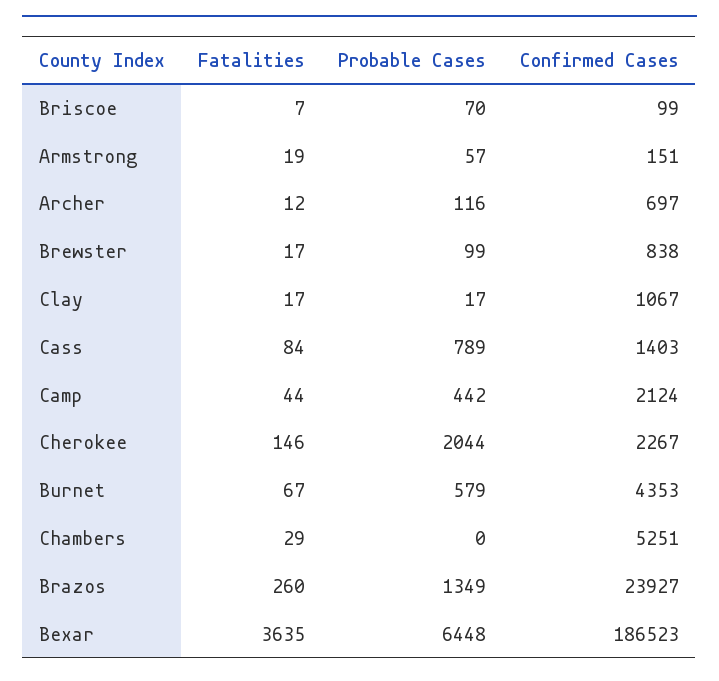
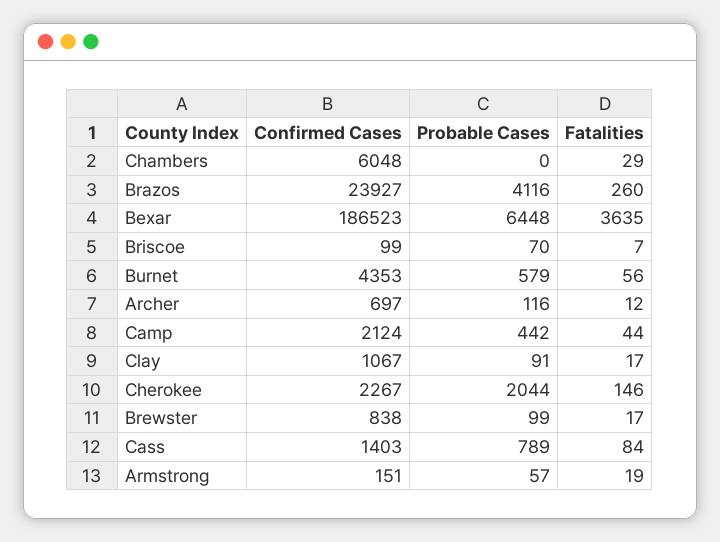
  {
    "Fatalities": {
      "Briscoe": 7,
      "Armstrong": 19,
      "Archer": 12,
      "Brewster": 17,
      "Clay": 17,
      "Cass": 84,
      "Camp": 44,
      "Cherokee": 146,
-     "Burnet": 67,
+     "Burnet": 56,
      "Chambers": 29,
      "Brazos": 260,
      "Bexar": 3635
    },
    "Probable Cases": {
      "Briscoe": 70,
      "Armstrong": 57,
      "Archer": 116,
      "Brewster": 99,
-     "Clay": 17,
+     "Clay": 91,
      "Cass": 789,
      "Camp": 442,
      "Cherokee": 2044,
      "Burnet": 579,
      "Chambers": 0,
-     "Brazos": 1349,
+     "Brazos": 4116,
      "Bexar": 6448
    },
    "Confirmed Cases": {
      "Briscoe": 99,
      "Armstrong": 151,
      "Archer": 697,
      "Brewster": 838,
      "Clay": 1067,
      "Cass": 1403,
      "Camp": 2124,
      "Cherokee": 2267,
      "Burnet": 4353,
-     "Chambers": 5251,
+     "Chambers": 6048,
      "Brazos": 23927,
      "Bexar": 186523
    }
  }

